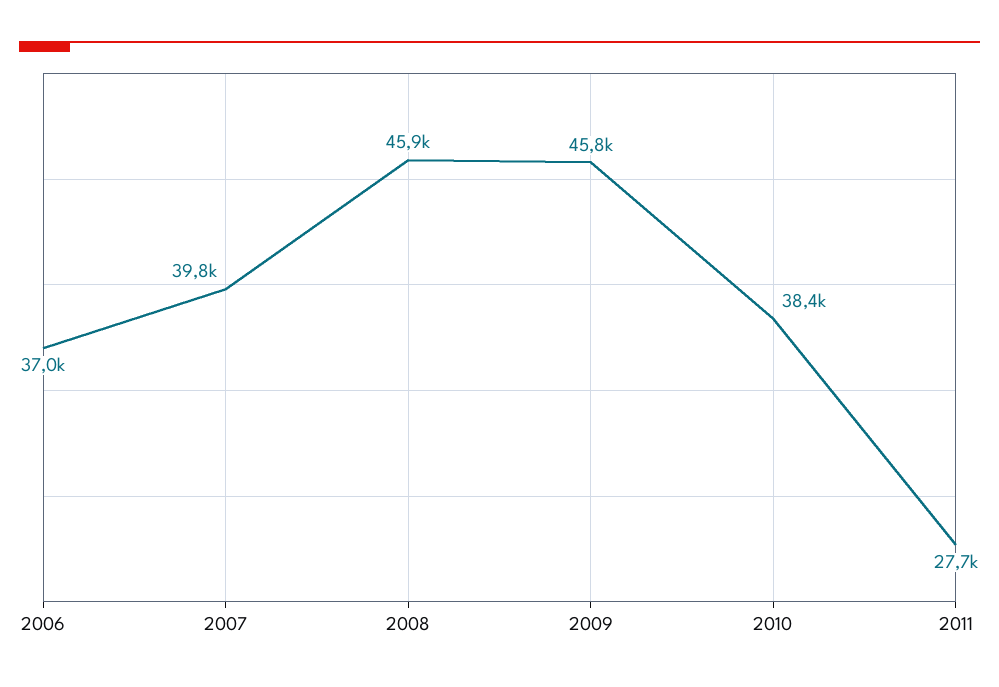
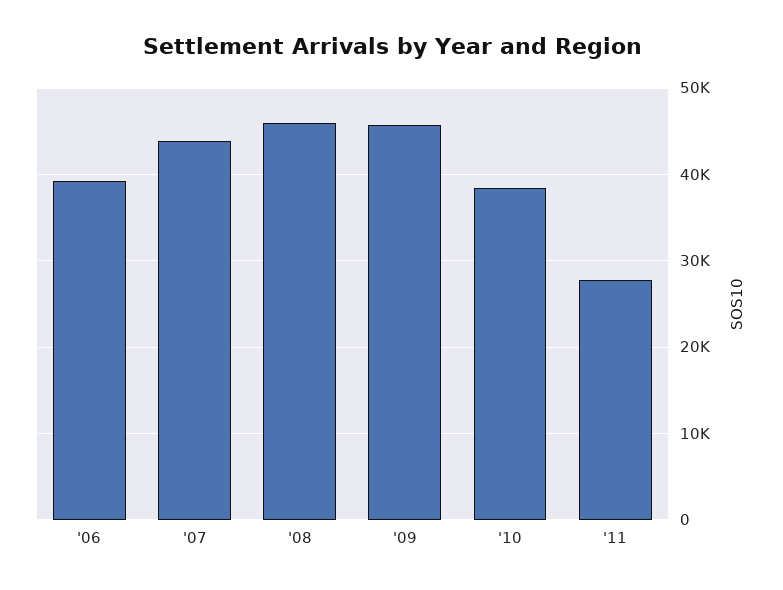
  {
-   "2006": 37000,
+   "2006": 39000,
-   "2007": 39800,
+   "2007": 44000,
    "2008": 45900,
    "2009": 45800,
    "2010": 38400,
    "2011": 27700
  }

